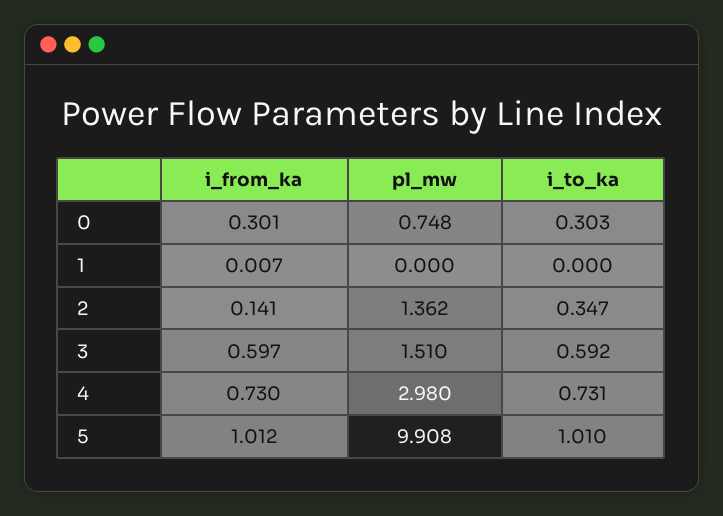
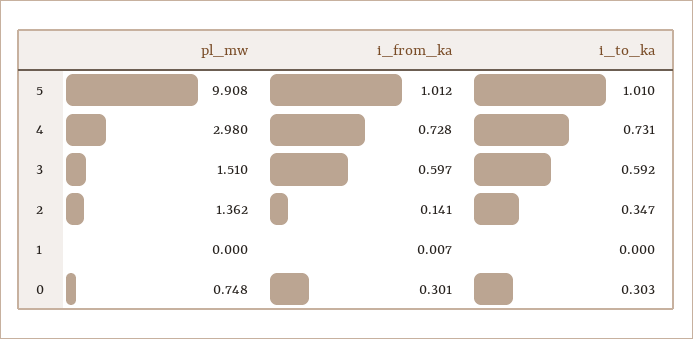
  {
    "i_from_ka": {
      "0": 0.301,
      "1": 0.007,
      "2": 0.141,
      "3": 0.597,
-     "4": 0.73,
+     "4": 0.728,
      "5": 1.012
    },
    "pl_mw": {
      "0": 0.748,
      "1": 0,
      "2": 1.362,
      "3": 1.51,
      "4": 2.98,
      "5": 9.908
    },
    "i_to_ka": {
      "0": 0.303,
      "1": 0,
      "2": 0.347,
      "3": 0.592,
      "4": 0.731,
      "5": 1.01
    }
  }

